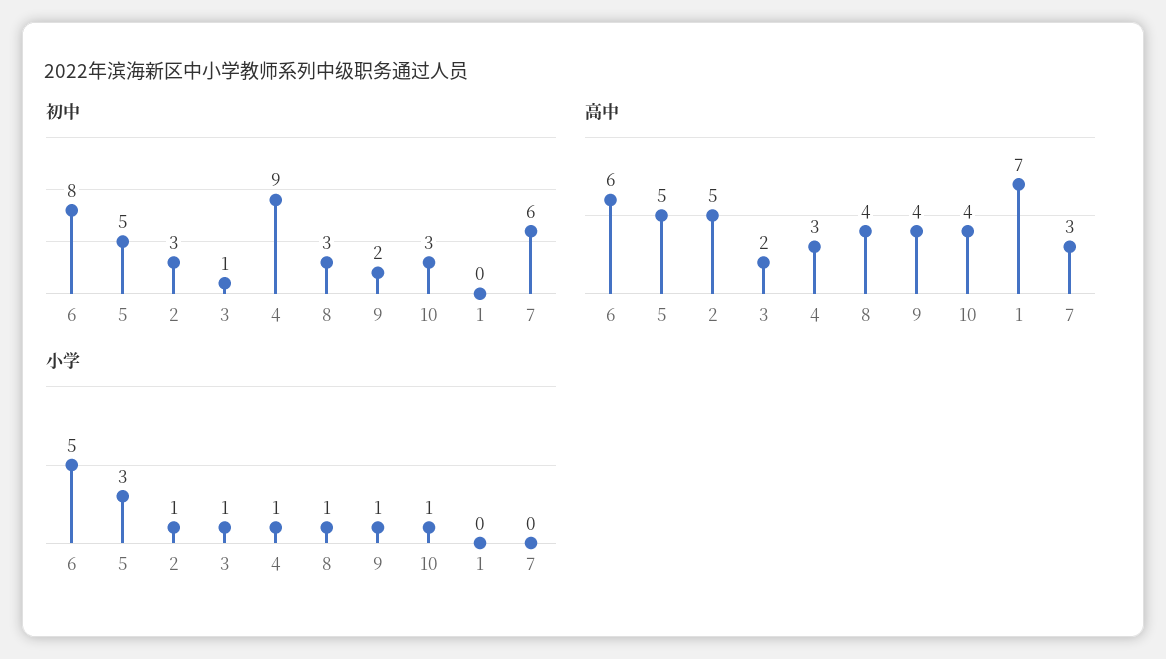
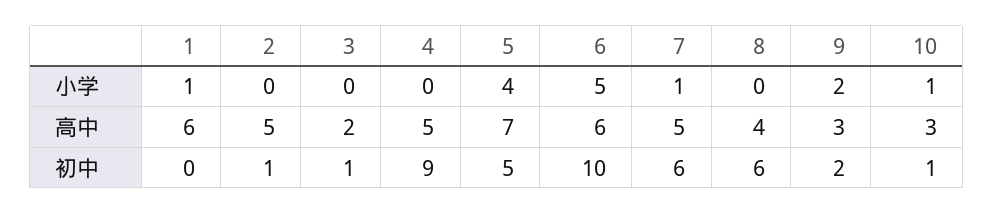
  {
    "初中": {
-     "6": 8,
+     "6": 10,
      "5": 5,
-     "2": 3,
+     "2": 1,
      "3": 1,
      "4": 9,
-     "8": 3,
+     "8": 6,
      "9": 2,
-     "10": 3,
+     "10": 1,
      "1": 0,
      "7": 6
    },
    "高中": {
      "6": 6,
-     "5": 5,
+     "5": 7,
      "2": 5,
      "3": 2,
-     "4": 3,
+     "4": 5,
      "8": 4,
-     "9": 4,
+     "9": 3,
-     "10": 4,
+     "10": 3,
-     "1": 7,
+     "1": 6,
-     "7": 3
+     "7": 5
    },
    "小学": {
      "6": 5,
-     "5": 3,
+     "5": 4,
-     "2": 1,
+     "2": 0,
-     "3": 1,
+     "3": 0,
-     "4": 1,
+     "4": 0,
-     "8": 1,
+     "8": 0,
-     "9": 1,
+     "9": 2,
      "10": 1,
-     "1": 0,
+     "1": 1,
-     "7": 0
+     "7": 1
    }
  }

